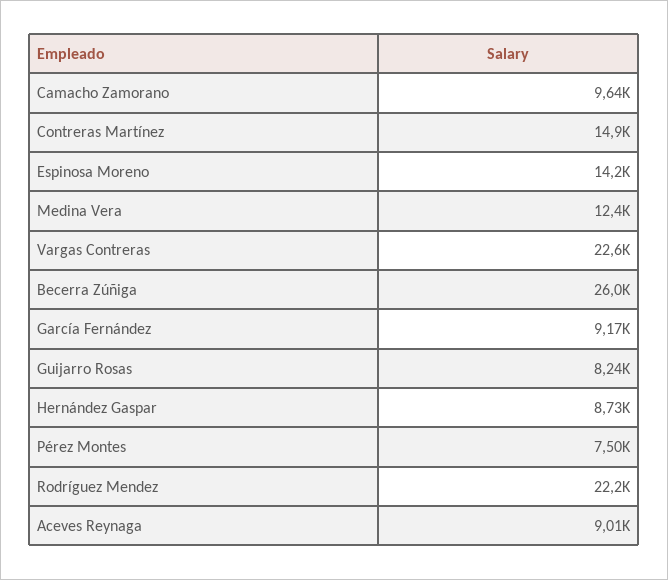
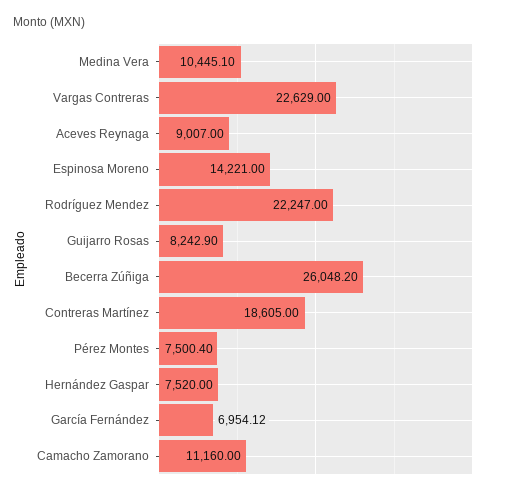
  {
-   "Camacho Zamorano": 9640,
+   "Camacho Zamorano": 11160,
-   "Contreras Martínez": 14900,
+   "Contreras Martínez": 18605,
    "Espinosa Moreno": 14221,
-   "Medina Vera": 12400,
+   "Medina Vera": 10445.1,
    "Vargas Contreras": 22629,
    "Becerra Zúñiga": 26048.2,
-   "García Fernández": 9170,
+   "García Fernández": 6954.12,
    "Guijarro Rosas": 8242.9,
-   "Hernández Gaspar": 8730,
+   "Hernández Gaspar": 7520,
    "Pérez Montes": 7500.4,
    "Rodríguez Mendez": 22247,
    "Aceves Reynaga": 9007
  }

